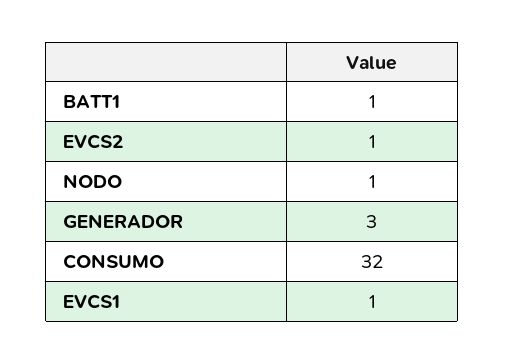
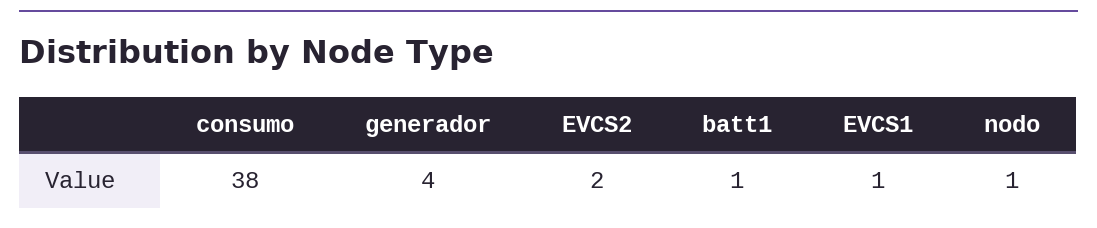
  {
    "BATT1": 1,
-   "EVCS2": 1,
+   "EVCS2": 2,
    "NODO": 1,
-   "GENERADOR": 3,
+   "GENERADOR": 4,
-   "CONSUMO": 32,
+   "CONSUMO": 38,
    "EVCS1": 1
  }

